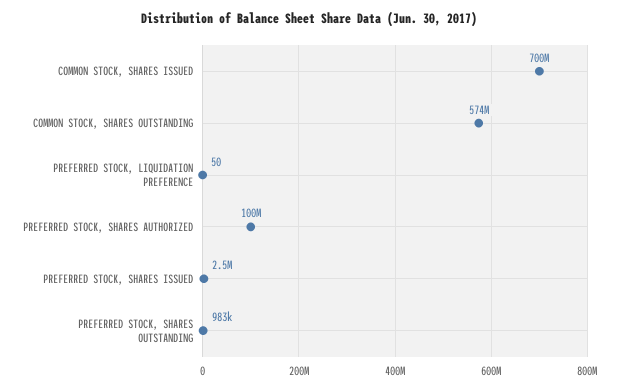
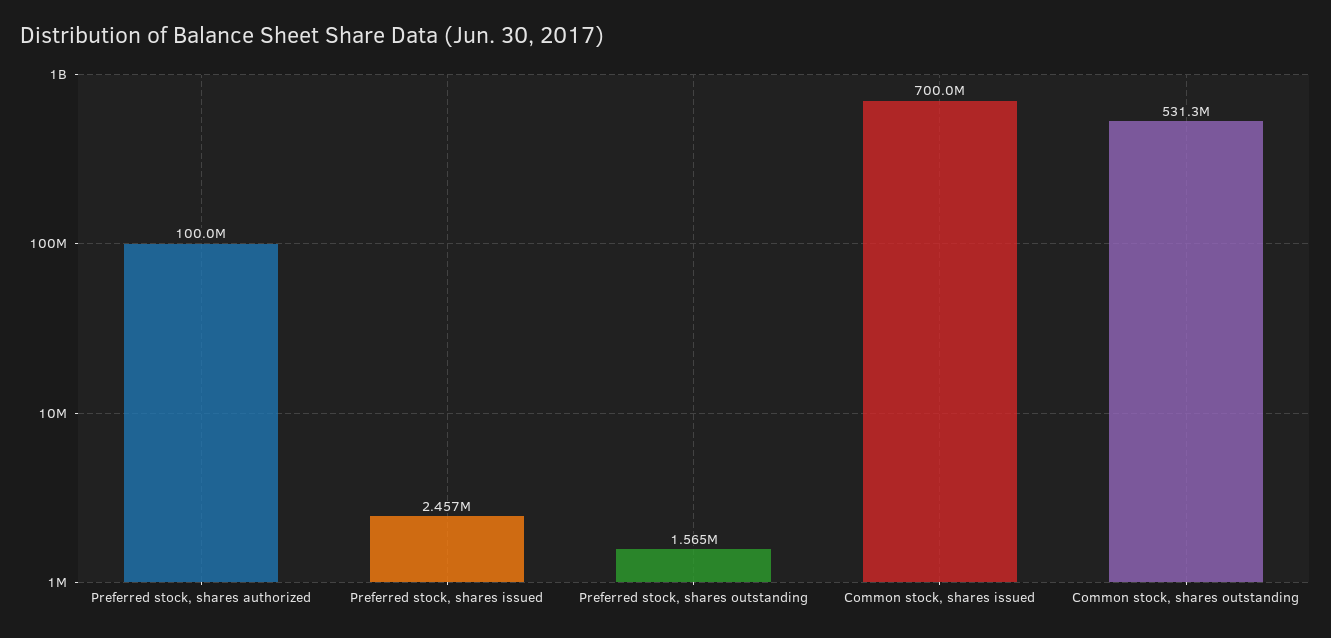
  {
    "COMMON STOCK, SHARES ISSUED": 700000000,
-   "COMMON STOCK, SHARES OUTSTANDING": 574000000,
+   "COMMON STOCK, SHARES OUTSTANDING": 531300000,
-   "PREFERRED STOCK, LIQUIDATION PREFERENCE": 50,
    "PREFERRED STOCK, SHARES AUTHORIZED": 100000000,
    "PREFERRED STOCK, SHARES ISSUED": 2457000,
-   "PREFERRED STOCK, SHARES OUTSTANDING": 983000
+   "PREFERRED STOCK, SHARES OUTSTANDING": 1565000
  }

